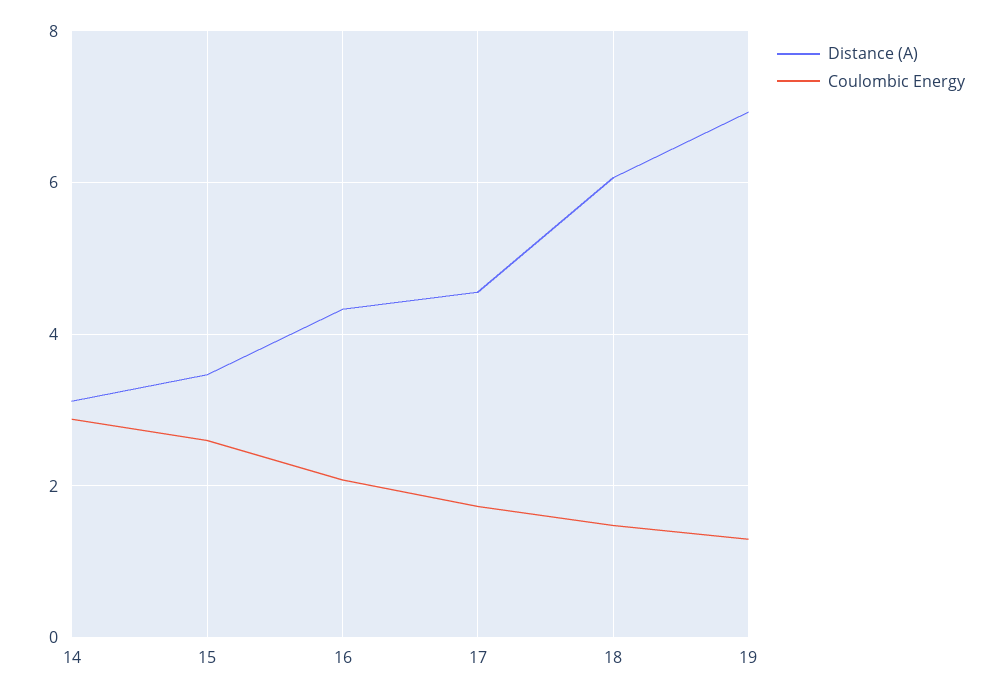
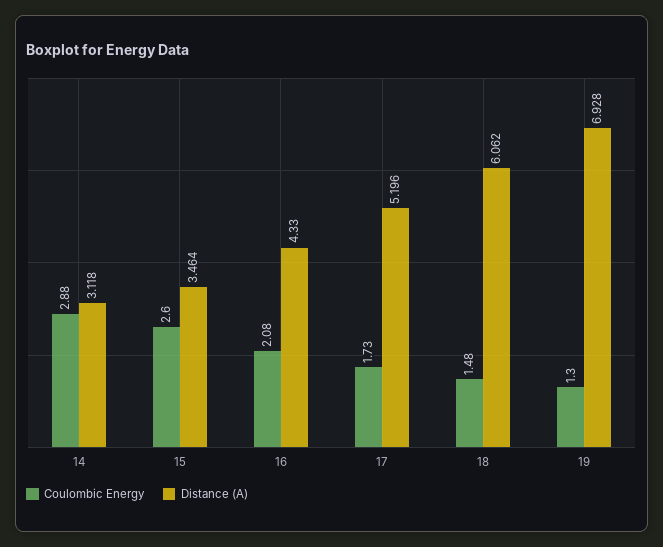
  {
    "Distance (A)": {
      "14": 3.118,
      "15": 3.464,
      "16": 4.33,
-     "17": 4.6,
+     "17": 5.196,
      "18": 6.062,
      "19": 6.928
    },
    "Coulombic Energy": {
      "14": 2.88,
      "15": 2.6,
      "16": 2.08,
      "17": 1.73,
      "18": 1.48,
      "19": 1.3
    }
  }

